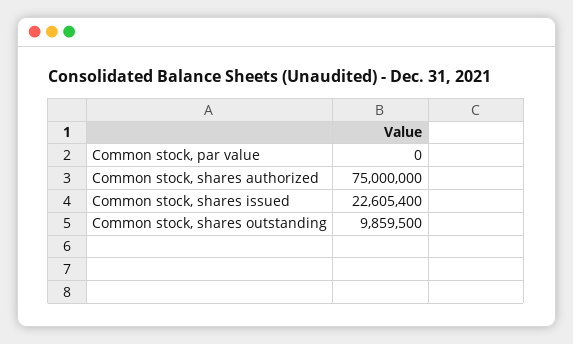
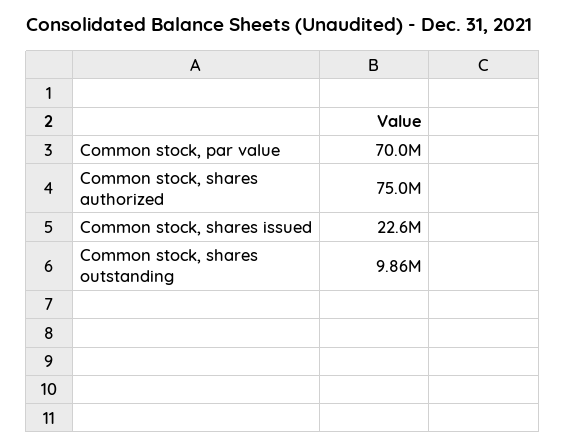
  {
-   "Common stock, par value": 0,
+   "Common stock, par value": 70000000,
    "Common stock, shares authorized": 75000000,
    "Common stock, shares issued": 22605400,
    "Common stock, shares outstanding": 9859500
  }

